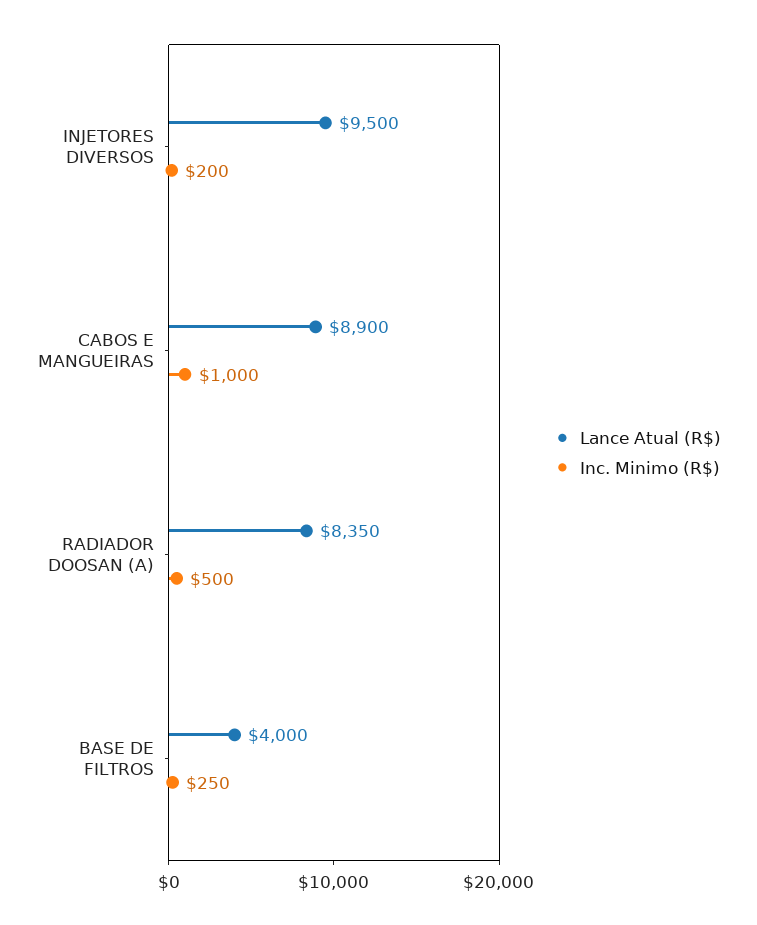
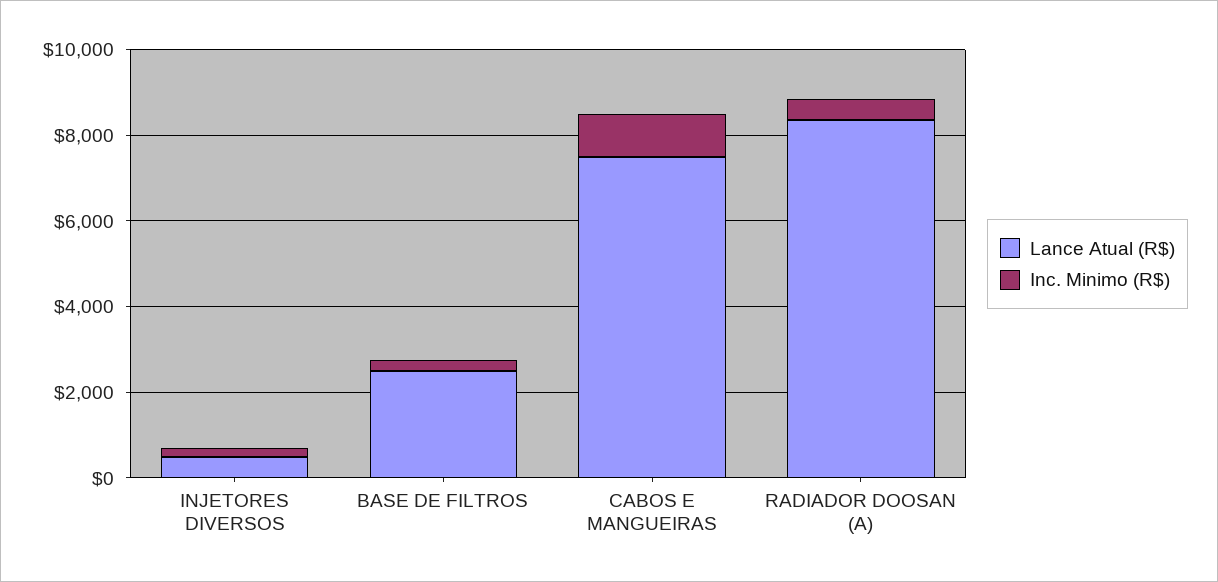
  {
    "Lance Atual (R$)": {
-     "INJETORES DIVERSOS": 9500,
+     "INJETORES DIVERSOS": 500,
-     "CABOS E MANGUEIRAS": 8900,
+     "CABOS E MANGUEIRAS": 7500,
      "RADIADOR DOOSAN (A)": 8350,
-     "BASE DE FILTROS": 4000
+     "BASE DE FILTROS": 2500
    },
    "Inc. Minimo (R$)": {
      "INJETORES DIVERSOS": 200,
      "CABOS E MANGUEIRAS": 1000,
      "RADIADOR DOOSAN (A)": 500,
      "BASE DE FILTROS": 250
    }
  }

